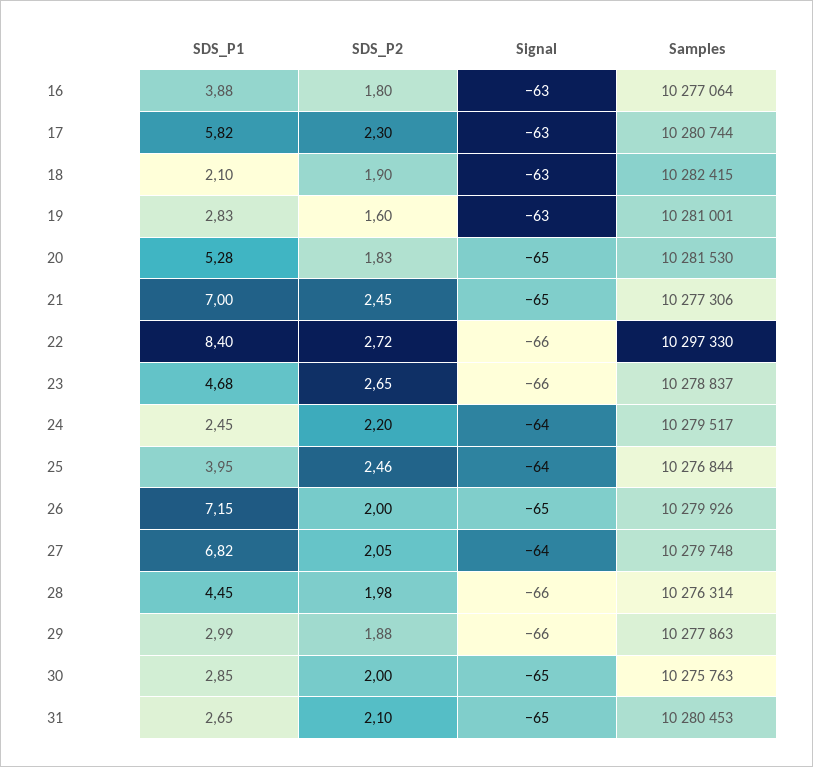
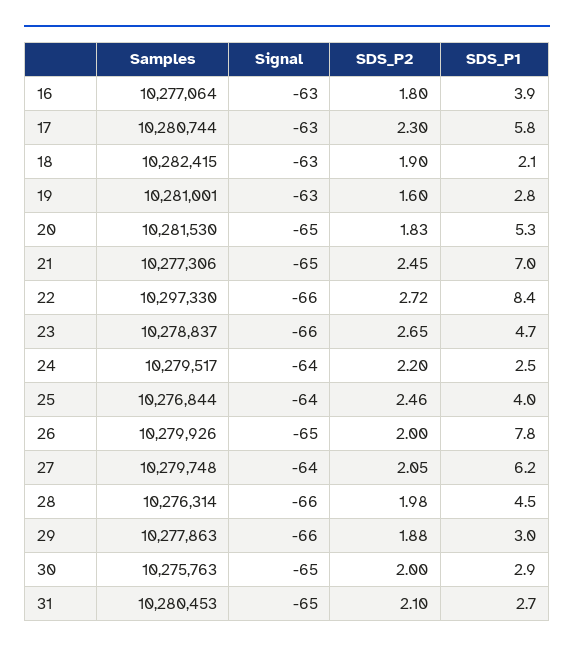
  {
    "SDS_P1": {
      "16": 3.88,
      "17": 5.82,
      "18": 2.1,
      "19": 2.83,
      "20": 5.28,
      "21": 7,
      "22": 8.4,
      "23": 4.68,
      "24": 2.45,
      "25": 3.95,
-     "26": 7.15,
+     "26": 7.8,
-     "27": 6.82,
+     "27": 6.2,
      "28": 4.45,
      "29": 2.99,
      "30": 2.85,
      "31": 2.65
    },
    "SDS_P2": {
      "16": 1.8,
      "17": 2.3,
      "18": 1.9,
      "19": 1.6,
      "20": 1.83,
      "21": 2.45,
      "22": 2.72,
      "23": 2.65,
      "24": 2.2,
      "25": 2.46,
      "26": 2,
      "27": 2.05,
      "28": 1.98,
      "29": 1.88,
      "30": 2,
      "31": 2.1
    },
    "Signal": {
      "16": -63,
      "17": -63,
      "18": -63,
      "19": -63,
      "20": -65,
      "21": -65,
      "22": -66,
      "23": -66,
      "24": -64,
      "25": -64,
      "26": -65,
      "27": -64,
      "28": -66,
      "29": -66,
      "30": -65,
      "31": -65
    },
    "Samples": {
      "16": 10277064,
      "17": 10280744,
      "18": 10282415,
      "19": 10281001,
      "20": 10281530,
      "21": 10277306,
      "22": 10297330,
      "23": 10278837,
      "24": 10279517,
      "25": 10276844,
      "26": 10279926,
      "27": 10279748,
      "28": 10276314,
      "29": 10277863,
      "30": 10275763,
      "31": 10280453
    }
  }

